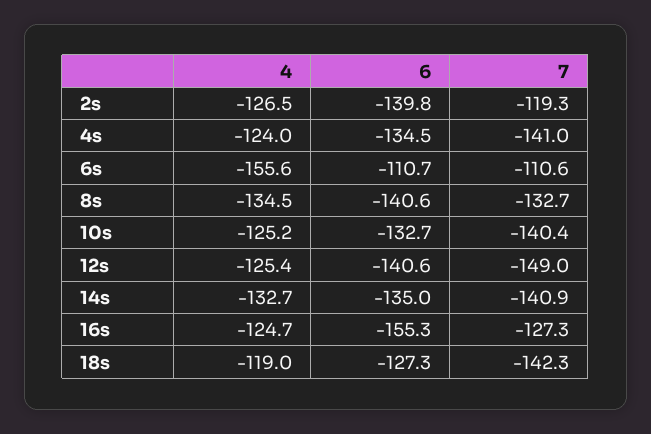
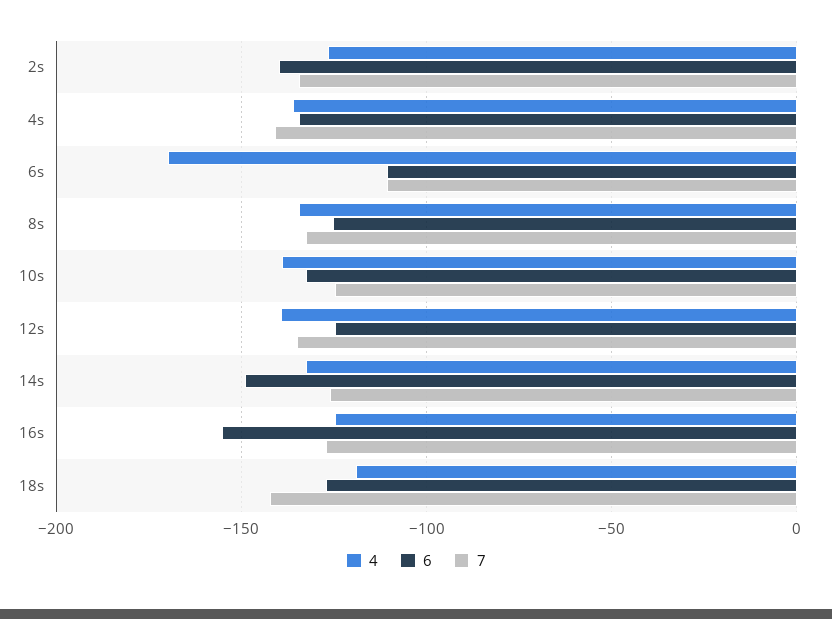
  {
    "4": {
      "2s": -126.5,
-     "4s": -124,
+     "4s": -135,
-     "6s": -155.6,
+     "6s": -170,
      "8s": -134.5,
-     "10s": -125.2,
+     "10s": -140,
-     "12s": -125.4,
+     "12s": -140,
      "14s": -132.7,
      "16s": -124.7,
      "18s": -119
    },
    "6": {
      "2s": -139.8,
      "4s": -134.5,
      "6s": -110.7,
-     "8s": -140.6,
+     "8s": -125,
      "10s": -132.7,
-     "12s": -140.6,
+     "12s": -125,
-     "14s": -135,
+     "14s": -150,
      "16s": -155.3,
      "18s": -127.3
    },
    "7": {
-     "2s": -119.3,
+     "2s": -135,
      "4s": -141,
      "6s": -110.6,
      "8s": -132.7,
-     "10s": -140.4,
+     "10s": -125,
-     "12s": -149,
+     "12s": -135,
-     "14s": -140.9,
+     "14s": -125,
      "16s": -127.3,
      "18s": -142.3
    }
  }

